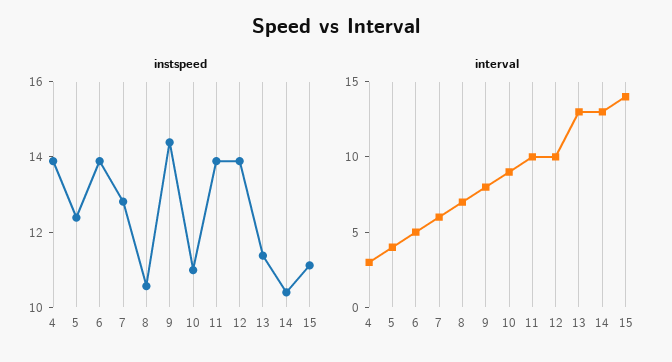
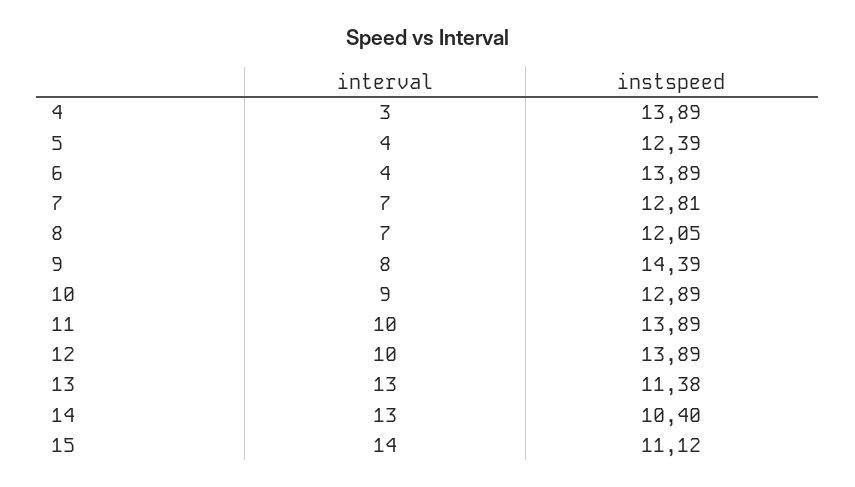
  {
    "instspeed": {
      "4": 13.89,
      "5": 12.39,
      "6": 13.89,
      "7": 12.81,
-     "8": 10.5,
+     "8": 12.05,
      "9": 14.39,
-     "10": 11,
+     "10": 12.89,
      "11": 13.89,
      "12": 13.89,
      "13": 11.38,
      "14": 10.4,
      "15": 11.12
    },
    "interval": {
      "4": 3,
      "5": 4,
-     "6": 5,
+     "6": 4,
-     "7": 6,
+     "7": 7,
      "8": 7,
      "9": 8,
      "10": 9,
      "11": 10,
      "12": 10,
      "13": 13,
      "14": 13,
      "15": 14
    }
  }

